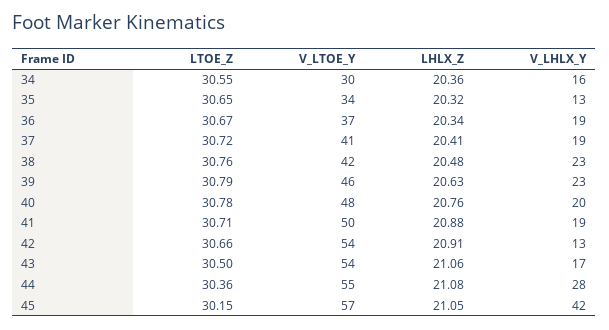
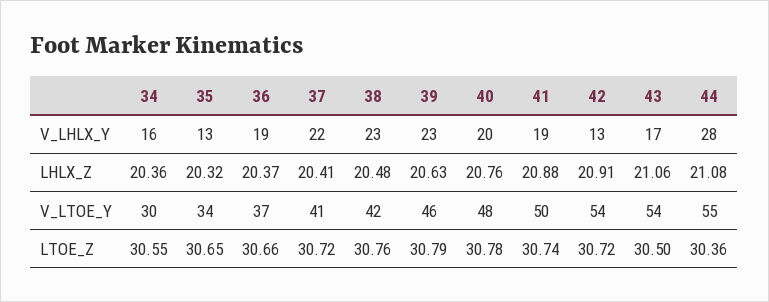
  {
    "LTOE_Z": {
      "34": 30.55,
      "35": 30.65,
-     "36": 30.67,
+     "36": 30.66,
      "37": 30.72,
      "38": 30.76,
      "39": 30.79,
      "40": 30.78,
-     "41": 30.71,
+     "41": 30.74,
-     "42": 30.66,
+     "42": 30.72,
      "43": 30.5,
-     "44": 30.36,
+     "44": 30.36
-     "45": 30.15
    },
    "V_LTOE_Y": {
      "34": 30,
      "35": 34,
      "36": 37,
      "37": 41,
      "38": 42,
      "39": 46,
      "40": 48,
      "41": 50,
      "42": 54,
      "43": 54,
-     "44": 55,
+     "44": 55
-     "45": 57
    },
    "LHLX_Z": {
      "34": 20.36,
      "35": 20.32,
-     "36": 20.34,
+     "36": 20.37,
      "37": 20.41,
      "38": 20.48,
      "39": 20.63,
      "40": 20.76,
      "41": 20.88,
      "42": 20.91,
      "43": 21.06,
-     "44": 21.08,
+     "44": 21.08
-     "45": 21.05
    },
    "V_LHLX_Y": {
      "34": 16,
      "35": 13,
      "36": 19,
-     "37": 19,
+     "37": 22,
      "38": 23,
      "39": 23,
      "40": 20,
      "41": 19,
      "42": 13,
      "43": 17,
-     "44": 28,
+     "44": 28
-     "45": 42
    }
  }

